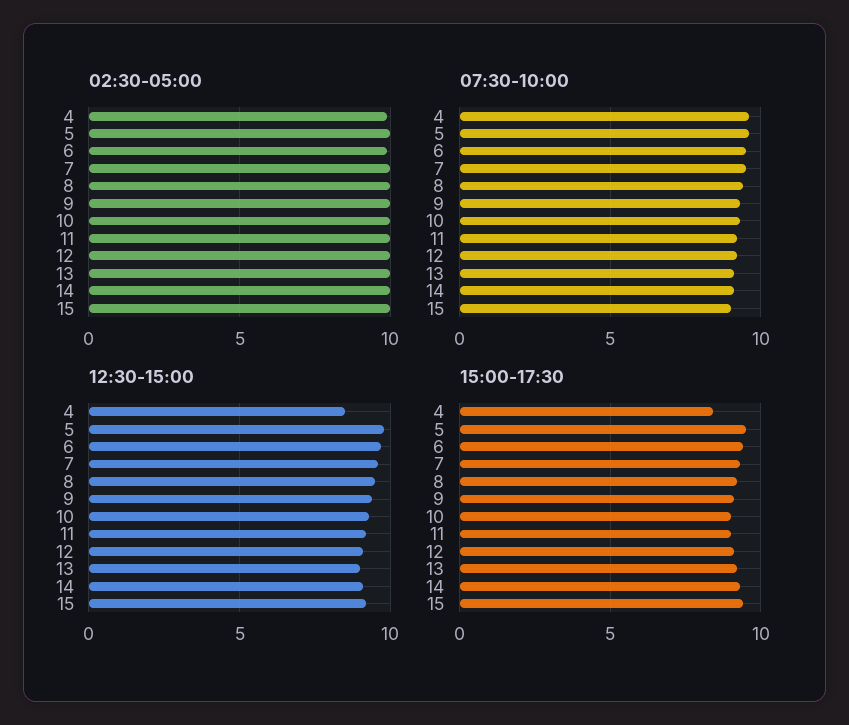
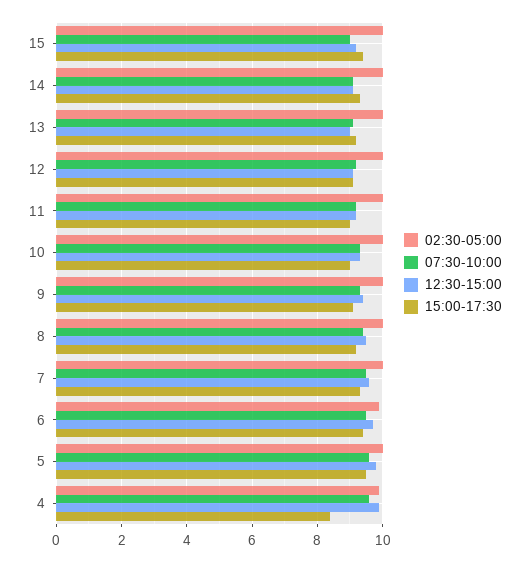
  {
    "02:30-05:00": {
      "4": 10,
      "5": 10,
      "6": 10,
      "7": 10,
      "8": 10,
      "9": 10,
      "10": 10,
      "11": 10,
      "12": 10,
      "13": 10,
      "14": 10,
      "15": 10
    },
    "07:30-10:00": {
      "4": 9.5,
      "5": 9.5,
      "6": 9.5,
      "7": 9.5,
      "8": 9.5,
      "9": 9.5,
      "10": 9.5,
      "11": 9,
      "12": 9,
      "13": 9,
      "14": 9,
      "15": 9
    },
    "12:30-15:00": {
-     "4": 8.5,
+     "4": 10,
      "5": 10,
      "6": 9.5,
      "7": 9.5,
      "8": 9.5,
      "9": 9.5,
      "10": 9.5,
      "11": 9,
      "12": 9,
      "13": 9,
      "14": 9,
      "15": 9
    },
    "15:00-17:30": {
      "4": 8.5,
      "5": 9.5,
      "6": 9.5,
      "7": 9.5,
      "8": 9,
      "9": 9,
      "10": 9,
      "11": 9,
      "12": 9,
      "13": 9,
      "14": 9.5,
      "15": 9.5
    }
  }

